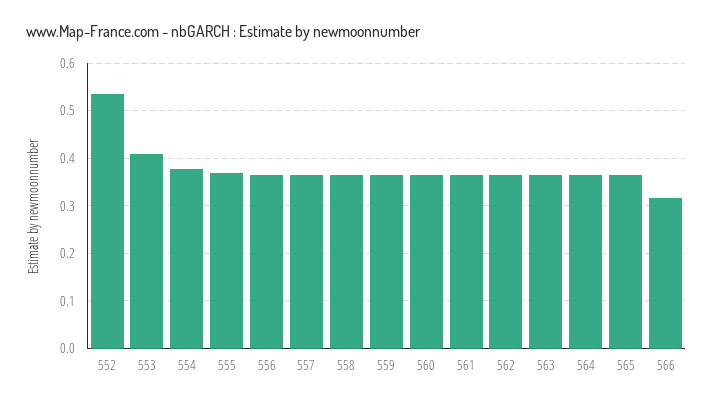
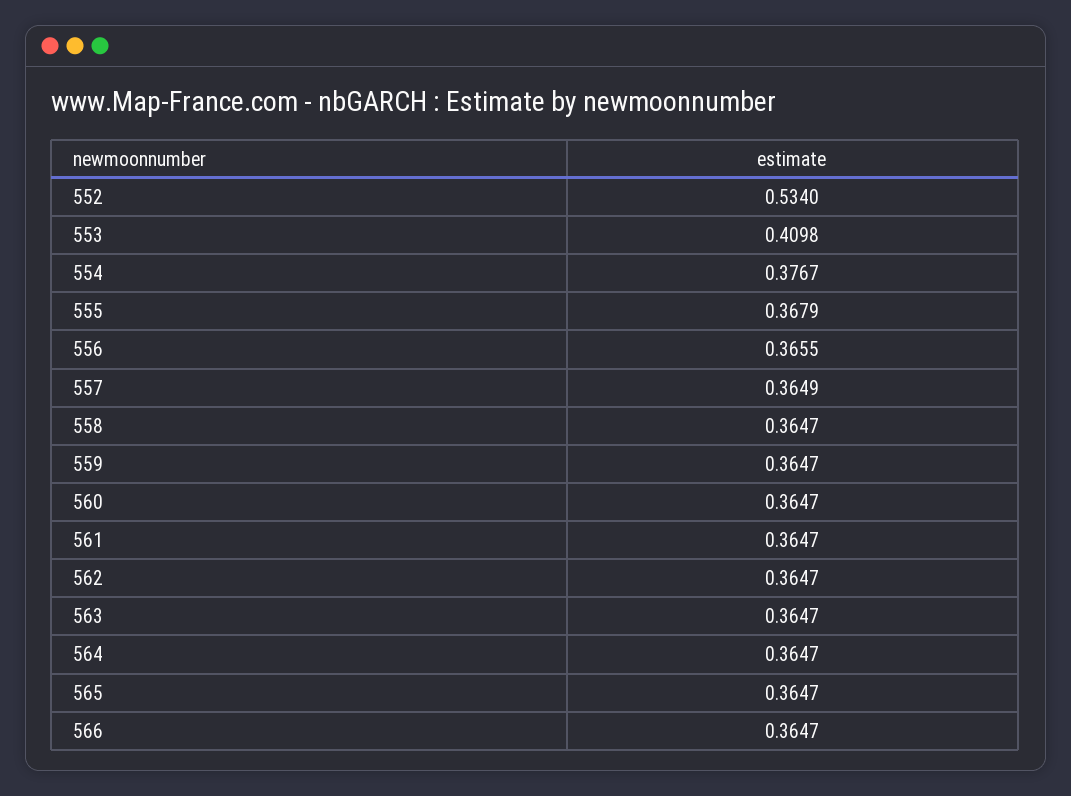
  {
    "552": 0.534,
    "553": 0.4098,
    "554": 0.3767,
    "555": 0.3679,
    "556": 0.3655,
    "557": 0.3649,
    "558": 0.3647,
    "559": 0.3647,
    "560": 0.3647,
    "561": 0.3647,
    "562": 0.3647,
    "563": 0.3647,
    "564": 0.3647,
    "565": 0.3647,
-   "566": 0.32
+   "566": 0.3647
  }

